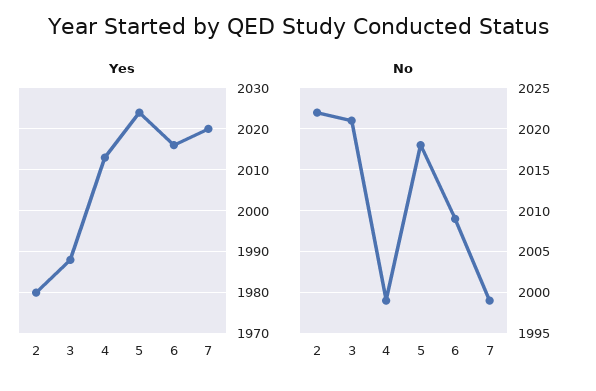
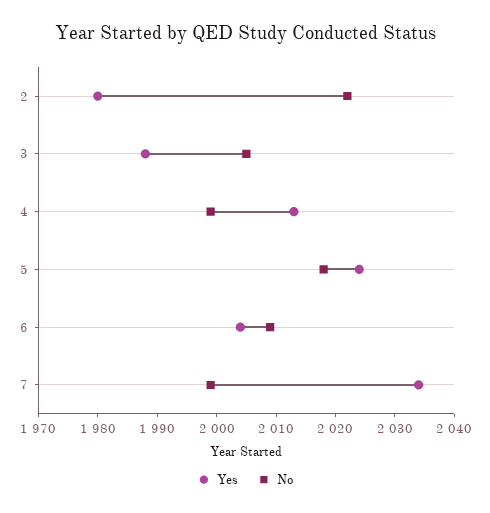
  {
    "Yes": {
      "2": 1980,
      "3": 1990,
      "4": 2015,
      "5": 2025,
-     "6": 2015,
+     "6": 2005,
-     "7": 2020
+     "7": 2035
    },
    "No": {
      "2": 2022,
-     "3": 2021,
+     "3": 2005,
      "4": 1999,
      "5": 2018,
      "6": 2009,
      "7": 1999
    }
  }

